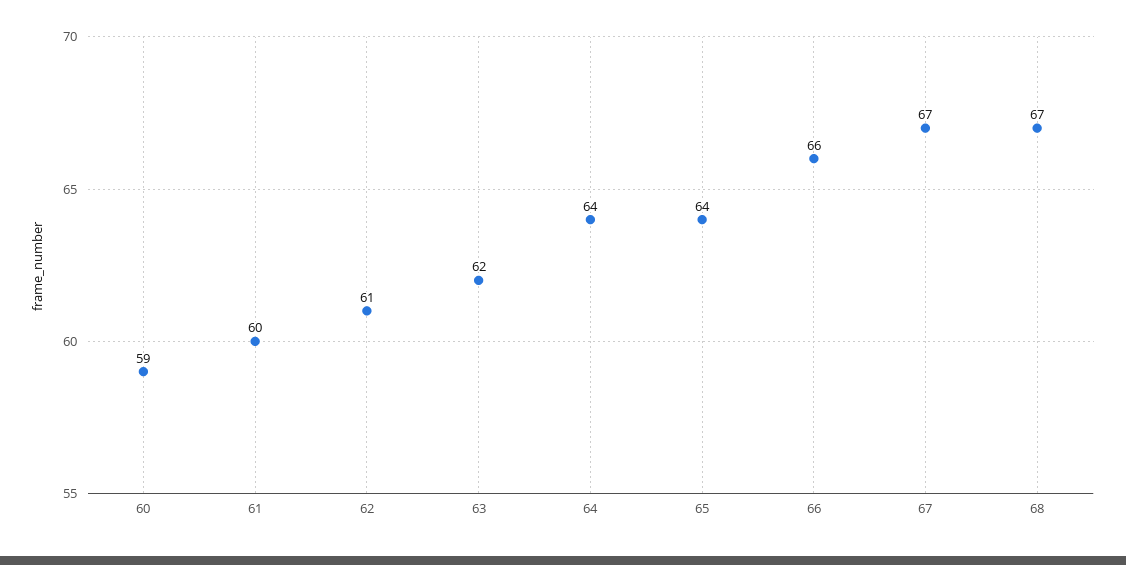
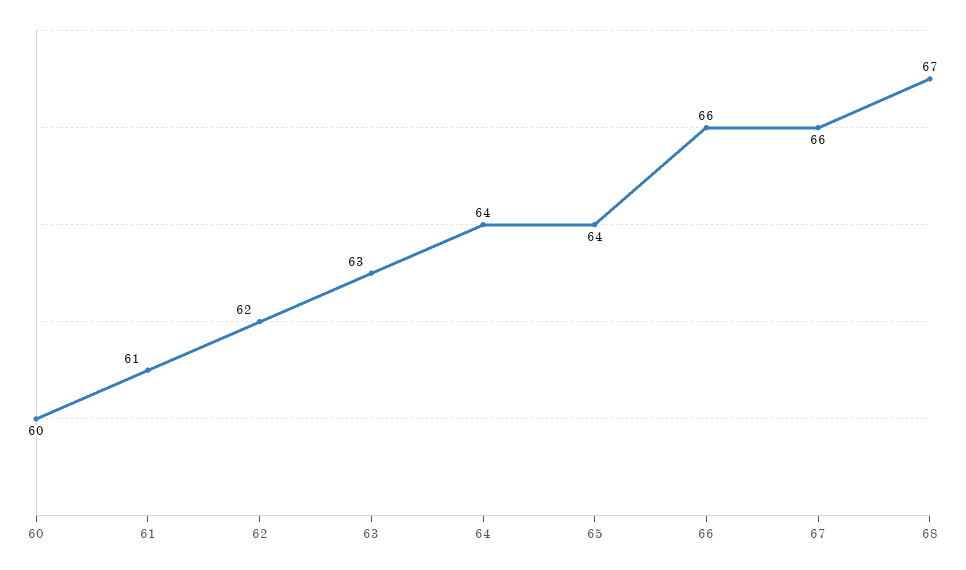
  {
-   "60": 59,
+   "60": 60,
-   "61": 60,
+   "61": 61,
-   "62": 61,
+   "62": 62,
-   "63": 62,
+   "63": 63,
    "64": 64,
    "65": 64,
    "66": 66,
-   "67": 67,
+   "67": 66,
    "68": 67
  }

